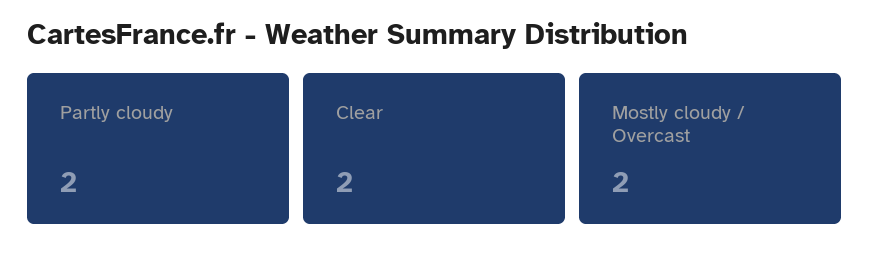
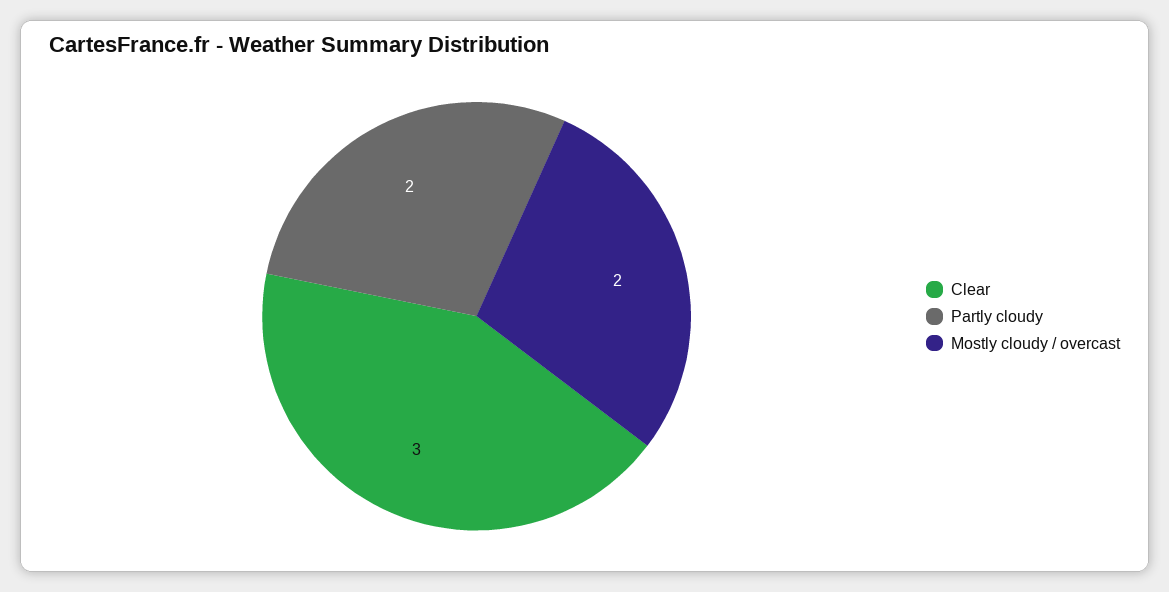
  {
    "Partly cloudy": 2,
-   "Clear": 2,
+   "Clear": 3,
    "Mostly cloudy / Overcast": 2
  }

